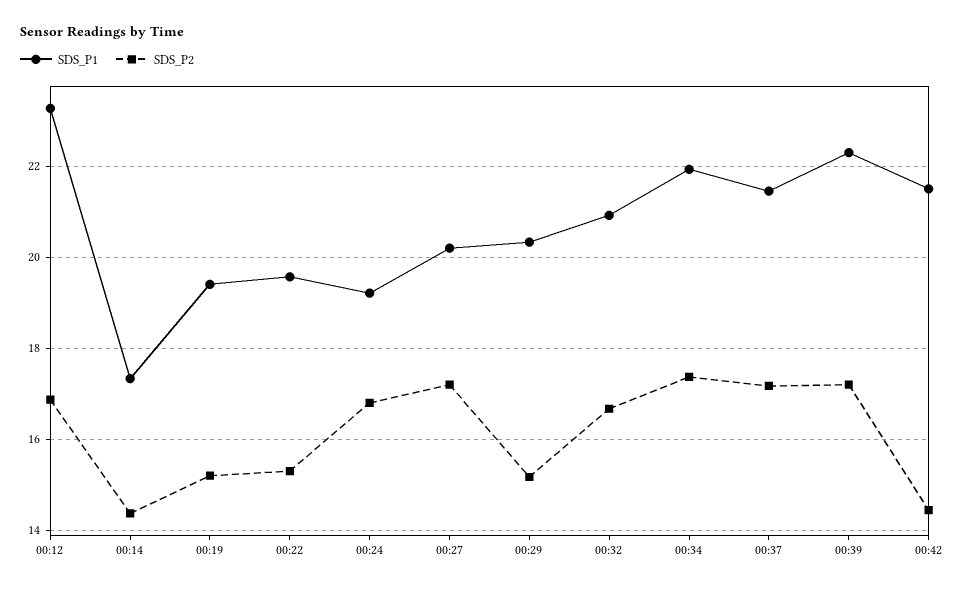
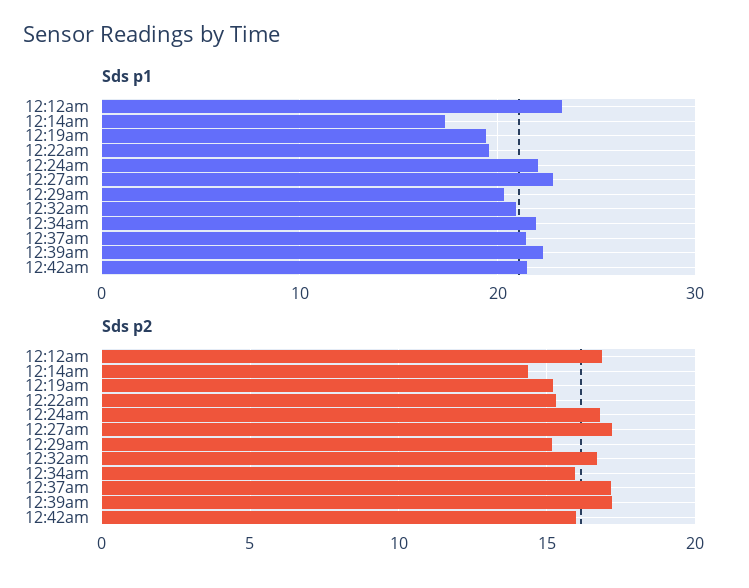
  {
    "SDS_P1": {
      "00:12": 23.2,
      "00:14": 17.4,
      "00:19": 19.4,
      "00:22": 19.6,
-     "00:24": 19.2,
+     "00:24": 22,
-     "00:27": 20.2,
+     "00:27": 23,
      "00:29": 20.4,
      "00:32": 21,
      "00:34": 22,
      "00:37": 21.4,
      "00:39": 22.4,
      "00:42": 21.6
    },
    "SDS_P2": {
      "00:12": 16.8,
      "00:14": 14.4,
      "00:19": 15.2,
      "00:22": 15.4,
      "00:24": 16.8,
      "00:27": 17.2,
      "00:29": 15.2,
      "00:32": 16.6,
-     "00:34": 17.4,
+     "00:34": 16,
      "00:37": 17.2,
      "00:39": 17.2,
-     "00:42": 14.4
+     "00:42": 16
    }
  }

